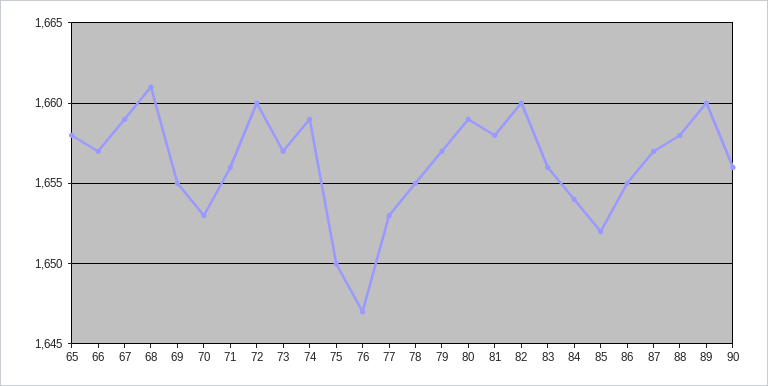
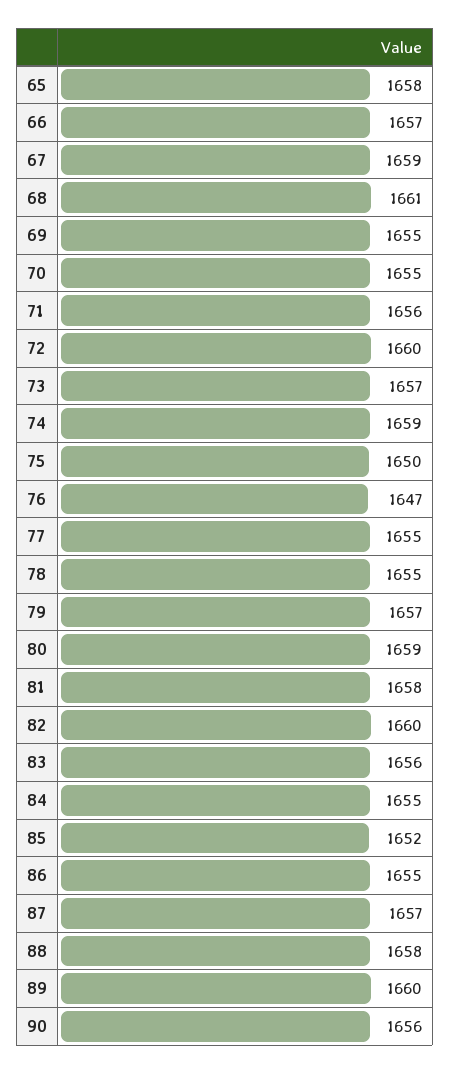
  {
    "65": 1658,
    "66": 1657,
    "67": 1659,
    "68": 1661,
    "69": 1655,
-   "70": 1653,
+   "70": 1655,
    "71": 1656,
    "72": 1660,
    "73": 1657,
    "74": 1659,
    "75": 1650,
    "76": 1647,
-   "77": 1653,
+   "77": 1655,
    "78": 1655,
    "79": 1657,
    "80": 1659,
    "81": 1658,
    "82": 1660,
    "83": 1656,
-   "84": 1654,
+   "84": 1655,
    "85": 1652,
    "86": 1655,
    "87": 1657,
    "88": 1658,
    "89": 1660,
    "90": 1656
  }

